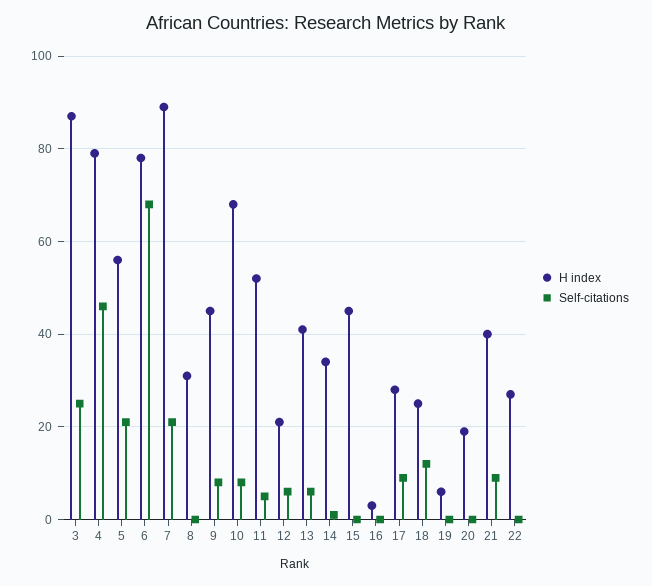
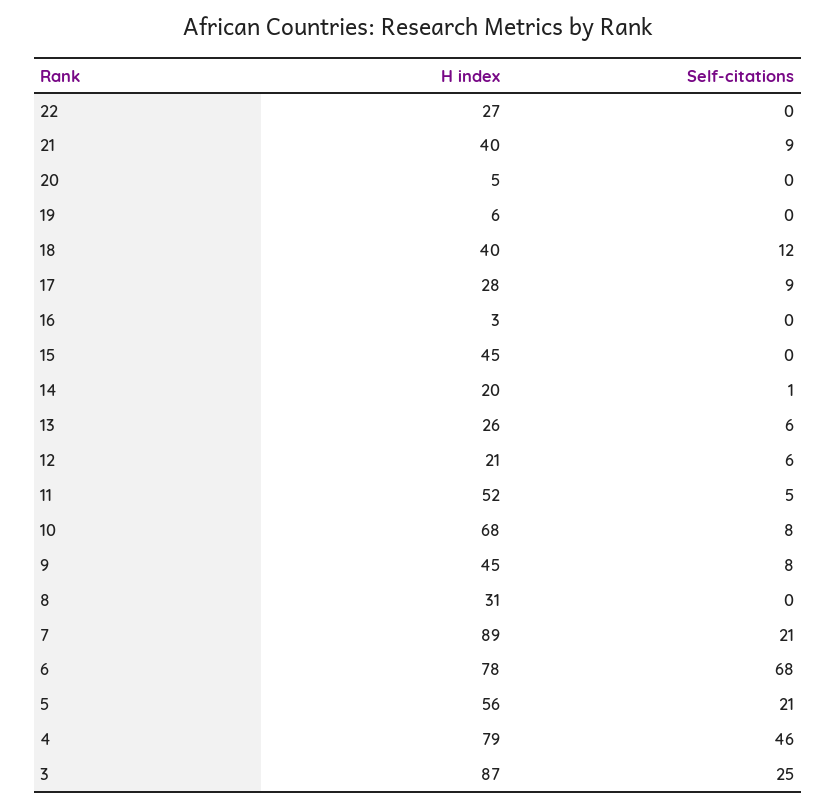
  {
    "H index": {
      "3": 87,
      "4": 79,
      "5": 56,
      "6": 78,
      "7": 89,
      "8": 31,
      "9": 45,
      "10": 68,
      "11": 52,
      "12": 21,
-     "13": 40,
+     "13": 26,
-     "14": 35,
+     "14": 20,
      "15": 45,
      "16": 3,
      "17": 28,
-     "18": 25,
+     "18": 40,
      "19": 6,
-     "20": 20,
+     "20": 5,
      "21": 40,
      "22": 27
    },
    "Self-citations": {
      "3": 25,
      "4": 46,
      "5": 21,
      "6": 68,
      "7": 21,
      "8": 0,
      "9": 8,
      "10": 8,
      "11": 5,
      "12": 6,
      "13": 6,
      "14": 1,
      "15": 0,
      "16": 0,
      "17": 9,
      "18": 12,
      "19": 0,
      "20": 0,
      "21": 9,
      "22": 0
    }
  }

